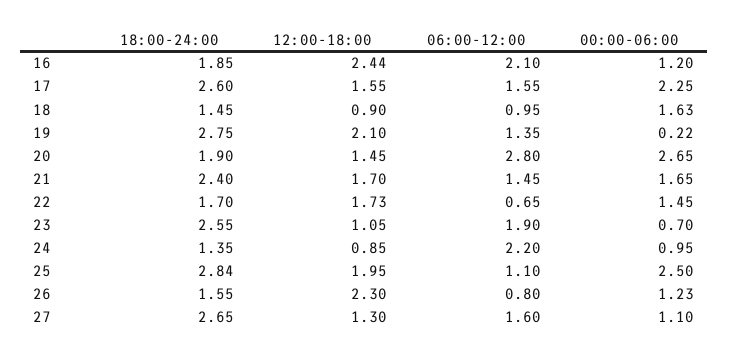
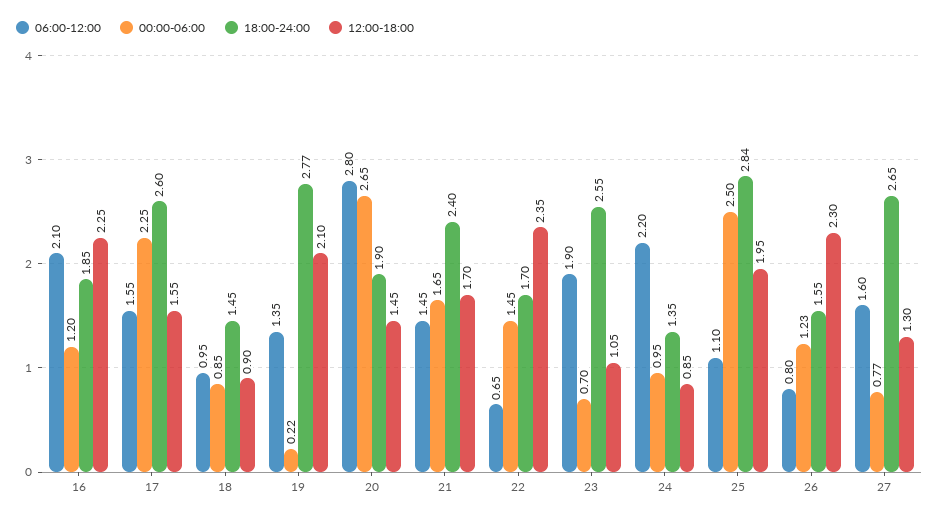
  {
    "18:00-24:00": {
      "16": 1.85,
      "17": 2.6,
      "18": 1.45,
-     "19": 2.75,
+     "19": 2.77,
      "20": 1.9,
      "21": 2.4,
      "22": 1.7,
      "23": 2.55,
      "24": 1.35,
      "25": 2.84,
      "26": 1.55,
      "27": 2.65
    },
    "12:00-18:00": {
-     "16": 2.44,
+     "16": 2.25,
      "17": 1.55,
      "18": 0.9,
      "19": 2.1,
      "20": 1.45,
      "21": 1.7,
-     "22": 1.73,
+     "22": 2.35,
      "23": 1.05,
      "24": 0.85,
      "25": 1.95,
      "26": 2.3,
      "27": 1.3
    },
    "06:00-12:00": {
      "16": 2.1,
      "17": 1.55,
      "18": 0.95,
      "19": 1.35,
      "20": 2.8,
      "21": 1.45,
      "22": 0.65,
      "23": 1.9,
      "24": 2.2,
      "25": 1.1,
      "26": 0.8,
      "27": 1.6
    },
    "00:00-06:00": {
      "16": 1.2,
      "17": 2.25,
-     "18": 1.63,
+     "18": 0.85,
      "19": 0.22,
      "20": 2.65,
      "21": 1.65,
      "22": 1.45,
      "23": 0.7,
      "24": 0.95,
      "25": 2.5,
      "26": 1.23,
-     "27": 1.1
+     "27": 0.77
    }
  }

